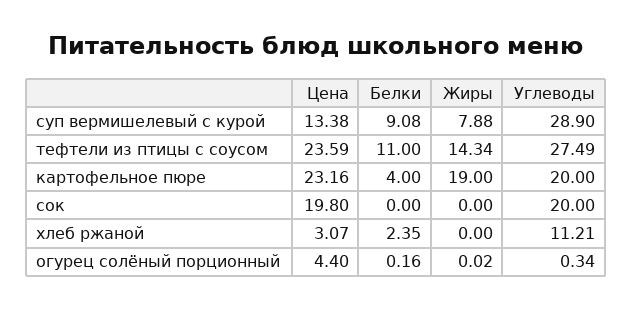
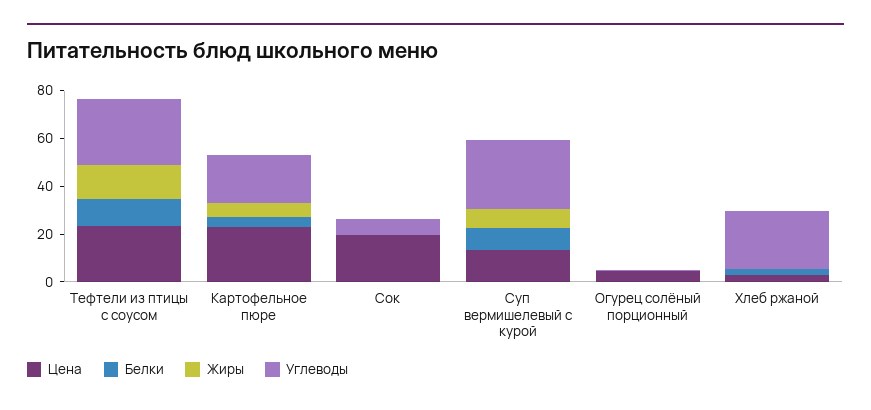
  {
    "Цена": {
      "суп вермишелевый с курой": 13.38,
      "тефтели из птицы с соусом": 23.59,
      "картофельное пюре": 23.16,
      "сок": 19.8,
      "хлеб ржаной": 3.07,
      "огурец солёный порционный": 4.4
    },
    "Белки": {
      "суп вермишелевый с курой": 9.08,
      "тефтели из птицы с соусом": 11,
      "картофельное пюре": 4,
      "сок": 0,
      "хлеб ржаной": 2.35,
      "огурец солёный порционный": 0.16
    },
    "Жиры": {
      "суп вермишелевый с курой": 7.88,
      "тефтели из птицы с соусом": 14.34,
-     "картофельное пюре": 19,
+     "картофельное пюре": 5,
      "сок": 0,
      "хлеб ржаной": 0,
      "огурец солёный порционный": 0.02
    },
    "Углеводы": {
      "суп вермишелевый с курой": 28.9,
      "тефтели из птицы с соусом": 27.49,
      "картофельное пюре": 20,
-     "сок": 20,
+     "сок": 5,
-     "хлеб ржаной": 11.21,
+     "хлеб ржаной": 25,
      "огурец солёный порционный": 0.34
    }
  }

